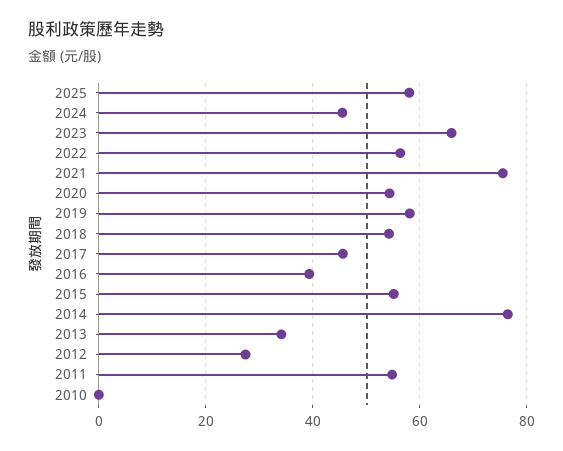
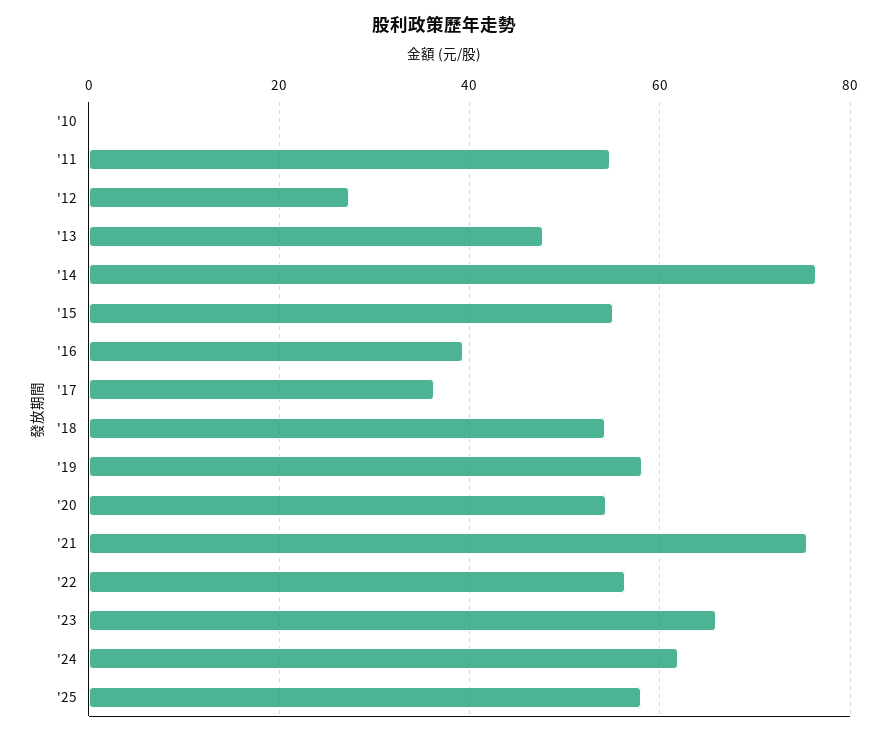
  {
    "2025": 58,
-   "2024": 46,
+   "2024": 62,
    "2023": 66,
    "2022": 56,
    "2021": 76,
    "2020": 54,
    "2019": 58,
    "2018": 54,
-   "2017": 46,
+   "2017": 36,
    "2016": 40,
    "2015": 56,
    "2014": 76,
-   "2013": 34,
+   "2013": 48,
    "2012": 28,
    "2011": 54,
    "2010": 0
  }

